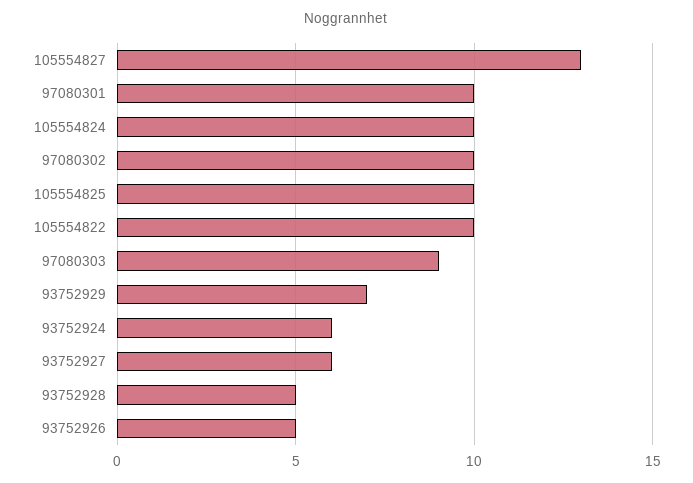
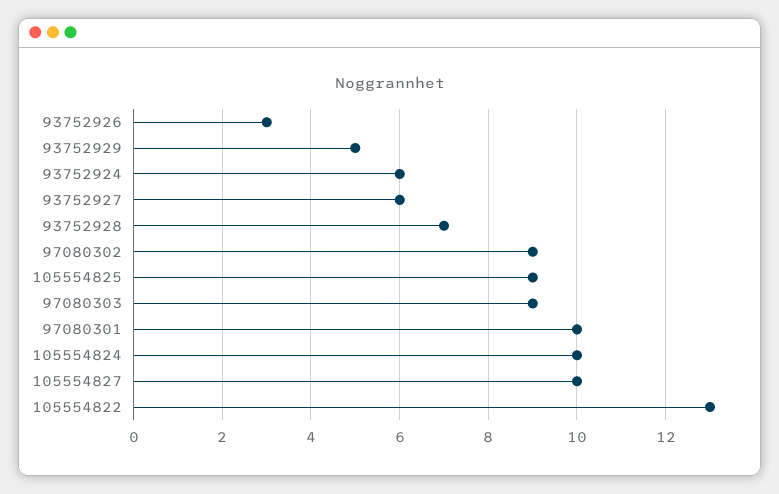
  {
-   "105554827": 13,
+   "105554827": 10,
    "97080301": 10,
    "105554824": 10,
-   "97080302": 10,
+   "97080302": 9,
-   "105554825": 10,
+   "105554825": 9,
-   "105554822": 10,
+   "105554822": 13,
    "97080303": 9,
-   "93752929": 7,
+   "93752929": 5,
    "93752924": 6,
    "93752927": 6,
-   "93752928": 5,
+   "93752928": 7,
-   "93752926": 5
+   "93752926": 3
  }

